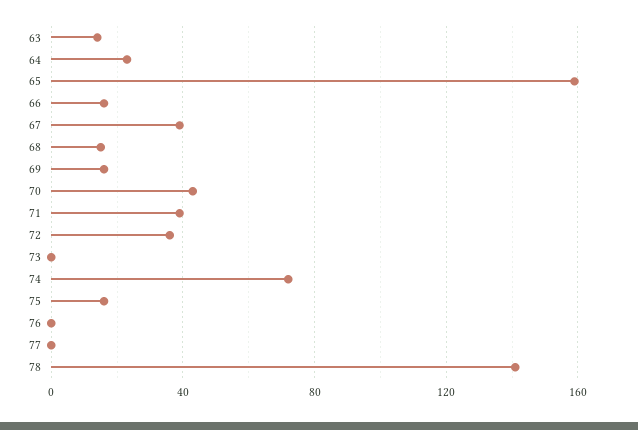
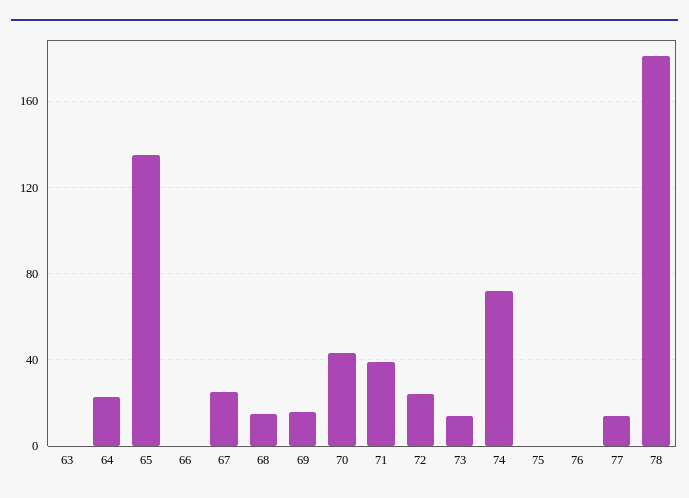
  {
-   "63": 15,
+   "63": 0,
    "64": 25,
-   "65": 160,
+   "65": 135,
-   "66": 15,
+   "66": 0,
-   "67": 40,
+   "67": 25,
    "68": 15,
    "69": 15,
    "70": 45,
    "71": 40,
-   "72": 35,
+   "72": 25,
-   "73": 0,
+   "73": 15,
    "74": 70,
-   "75": 15,
+   "75": 0,
    "76": 0,
-   "77": 0,
+   "77": 15,
-   "78": 140
+   "78": 180
  }

